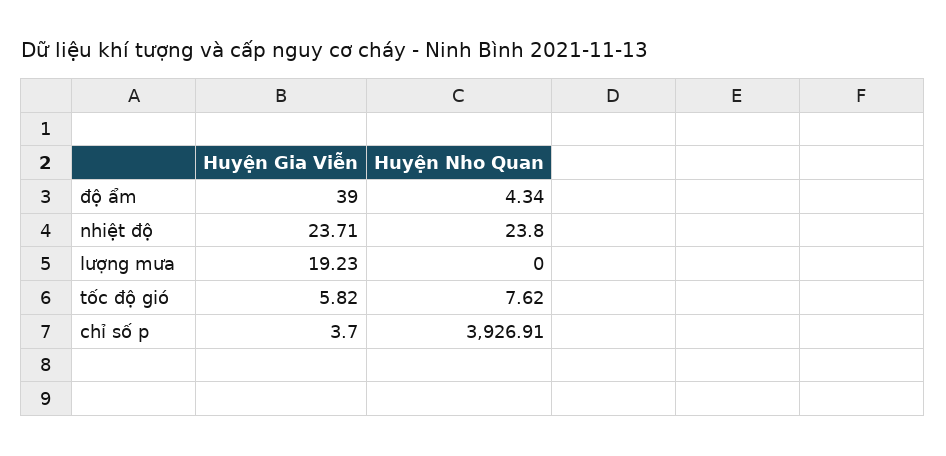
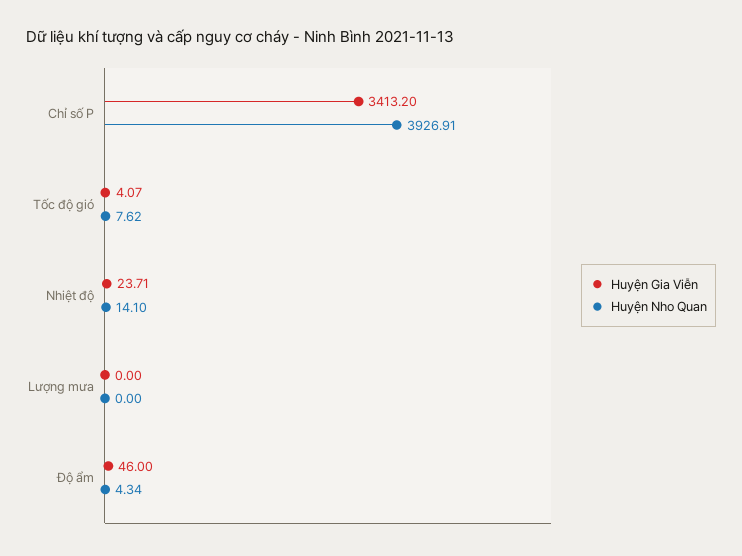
  {
    "Huyện Gia Viễn": {
-     "độ ẩm": 39,
+     "độ ẩm": 46,
      "nhiệt độ": 23.71,
-     "lượng mưa": 19.23,
+     "lượng mưa": 0,
-     "tốc độ gió": 5.82,
+     "tốc độ gió": 4.07,
-     "chỉ số p": 3.7
+     "chỉ số p": 3413.2
    },
    "Huyện Nho Quan": {
      "độ ẩm": 4.34,
-     "nhiệt độ": 23.8,
+     "nhiệt độ": 14.1,
      "lượng mưa": 0,
      "tốc độ gió": 7.62,
      "chỉ số p": 3926.91
    }
  }

